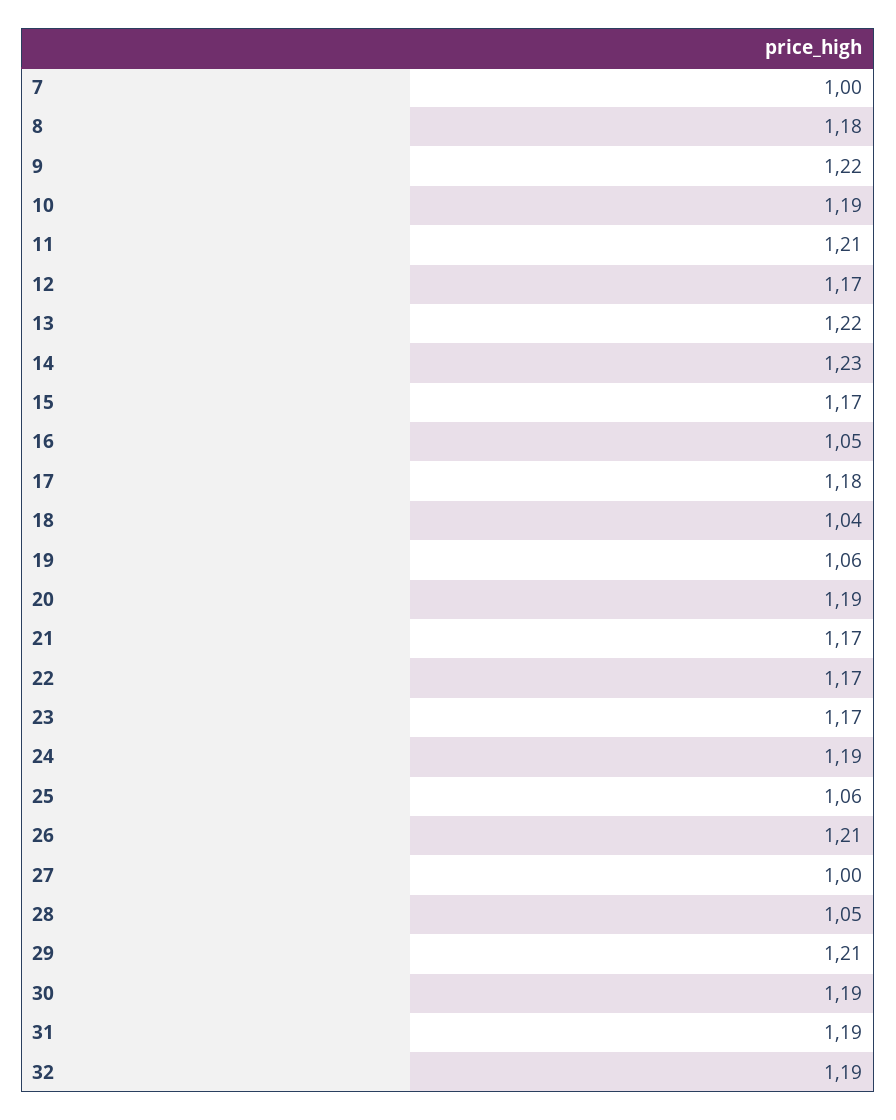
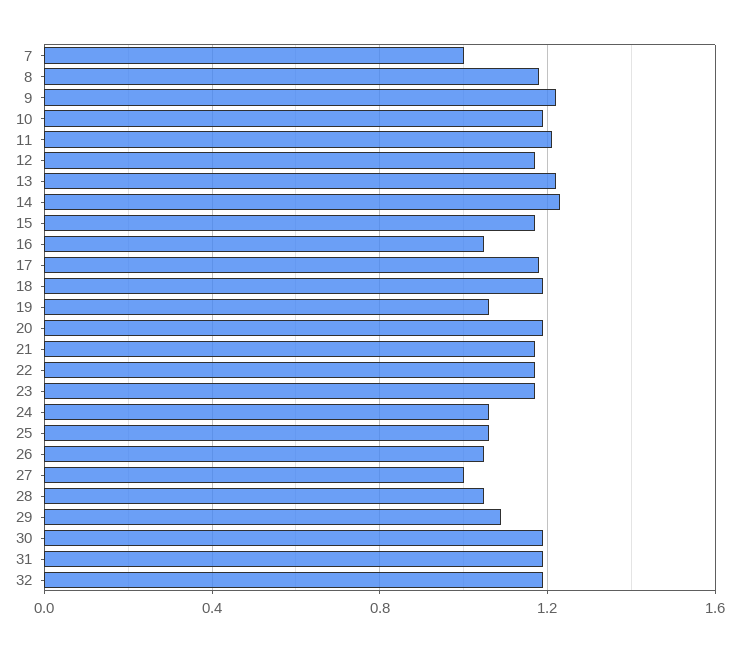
  {
    "7": 1,
    "8": 1.18,
    "9": 1.22,
    "10": 1.19,
    "11": 1.21,
    "12": 1.17,
    "13": 1.22,
    "14": 1.23,
    "15": 1.17,
    "16": 1.05,
    "17": 1.18,
-   "18": 1.04,
+   "18": 1.2,
    "19": 1.06,
    "20": 1.19,
    "21": 1.17,
    "22": 1.17,
    "23": 1.17,
-   "24": 1.19,
+   "24": 1.05,
    "25": 1.06,
-   "26": 1.21,
+   "26": 1.05,
    "27": 1,
    "28": 1.05,
-   "29": 1.21,
+   "29": 1.1,
    "30": 1.19,
    "31": 1.19,
    "32": 1.19
  }

